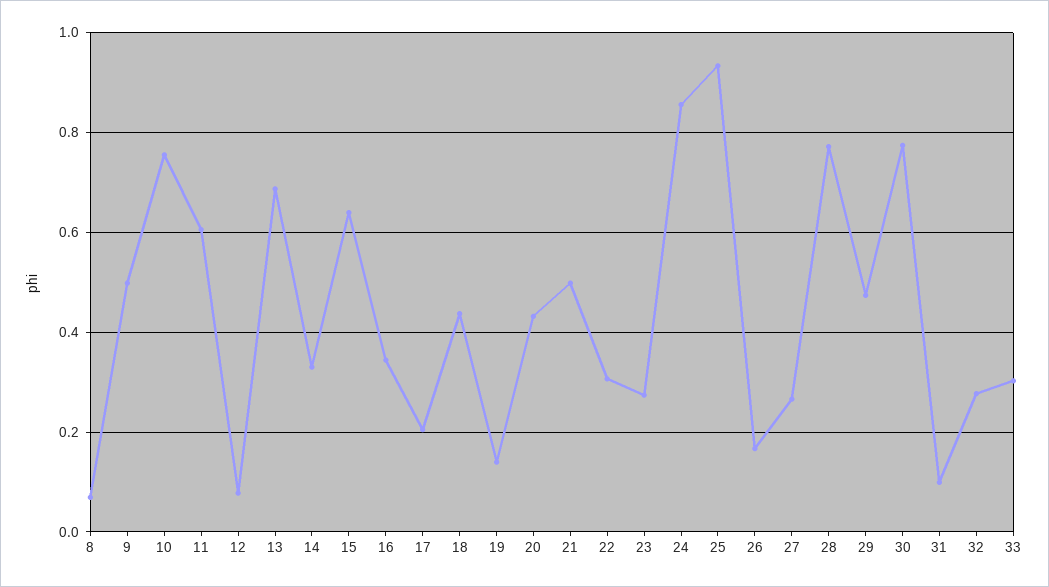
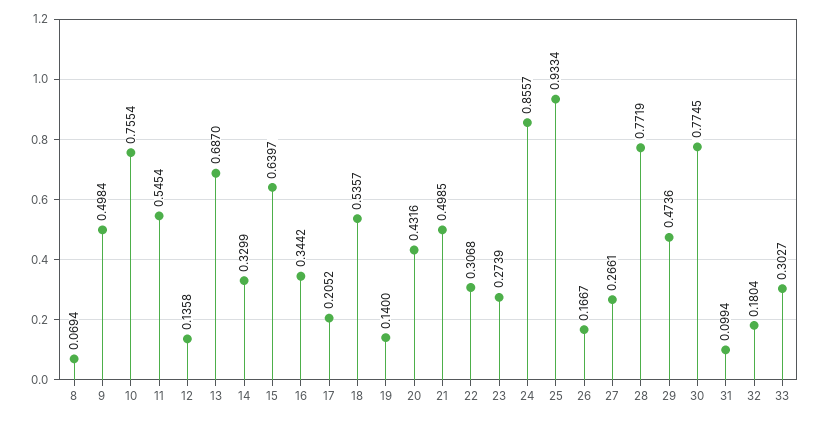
  {
    "8": 0.0694,
    "9": 0.4984,
    "10": 0.7554,
-   "11": 0.6,
+   "11": 0.5454,
-   "12": 0.08,
+   "12": 0.1358,
    "13": 0.687,
    "14": 0.3299,
    "15": 0.6397,
    "16": 0.3442,
    "17": 0.2052,
-   "18": 0.44,
+   "18": 0.5357,
    "19": 0.14,
    "20": 0.4316,
    "21": 0.4985,
    "22": 0.3068,
    "23": 0.2739,
    "24": 0.8557,
    "25": 0.9334,
    "26": 0.1667,
    "27": 0.2661,
    "28": 0.7719,
    "29": 0.4736,
    "30": 0.7745,
    "31": 0.0994,
-   "32": 0.28,
+   "32": 0.1804,
    "33": 0.3027
  }

